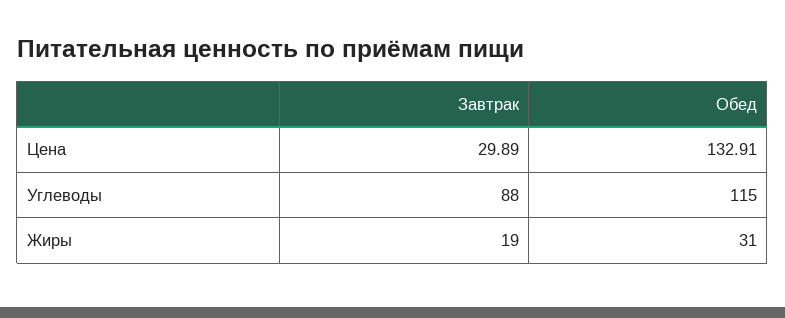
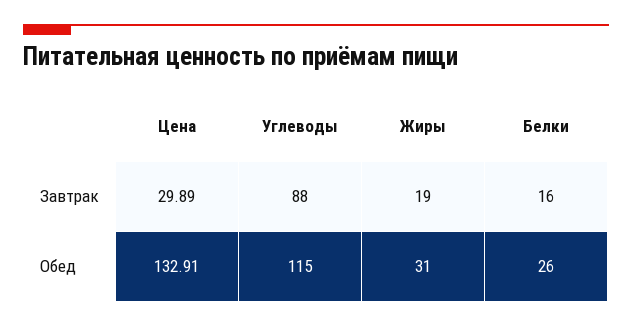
  {
    "Завтрак": {
      "Цена": 29.89,
      "Углеводы": 88,
-     "Жиры": 19
+     "Жиры": 19,
+     "Белки": 16
    },
    "Обед": {
      "Цена": 132.91,
      "Углеводы": 115,
-     "Жиры": 31
+     "Жиры": 31,
+     "Белки": 26
    }
  }

